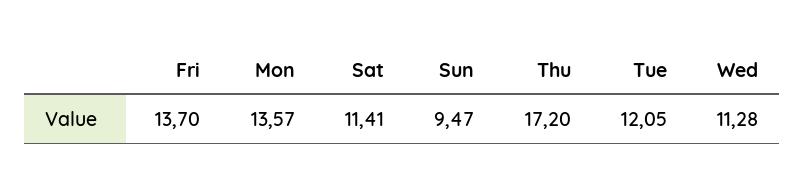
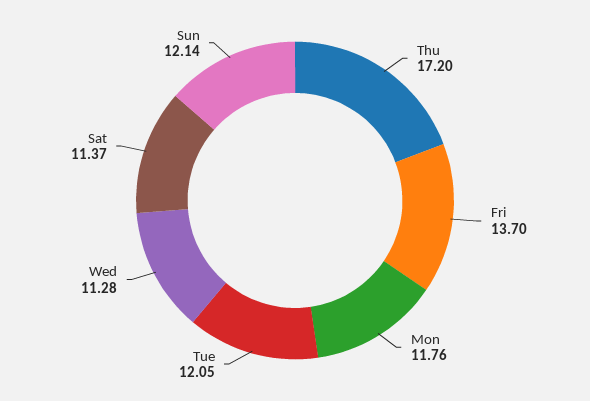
  {
    "Fri": 13.7,
-   "Mon": 13.57,
+   "Mon": 11.76,
-   "Sat": 11.41,
+   "Sat": 11.37,
-   "Sun": 9.47,
+   "Sun": 12.14,
    "Thu": 17.2,
    "Tue": 12.05,
    "Wed": 11.28
  }

